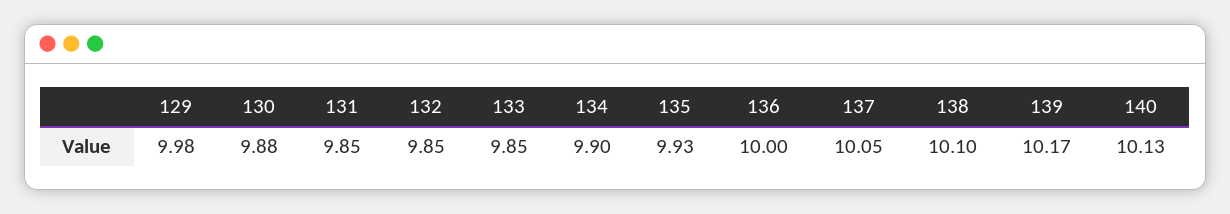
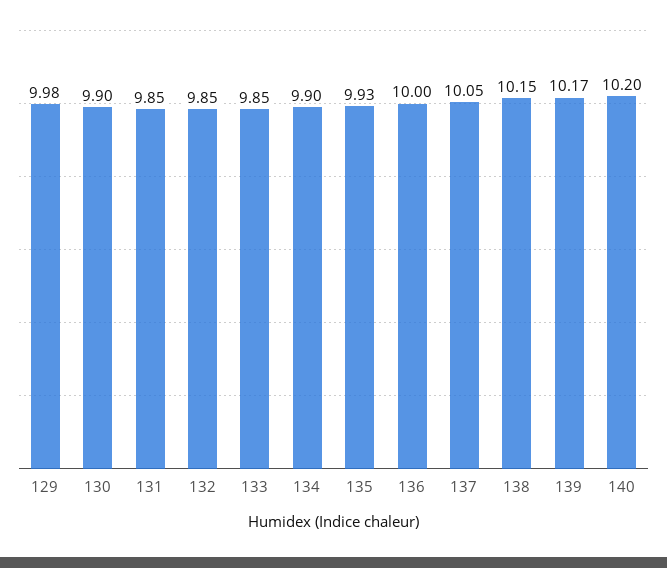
  {
    "129": 9.98,
-   "130": 9.88,
+   "130": 9.9,
    "131": 9.85,
    "132": 9.85,
    "133": 9.85,
    "134": 9.9,
    "135": 9.93,
    "136": 10,
    "137": 10.05,
-   "138": 10.1,
+   "138": 10.15,
    "139": 10.17,
-   "140": 10.13
+   "140": 10.2
  }

